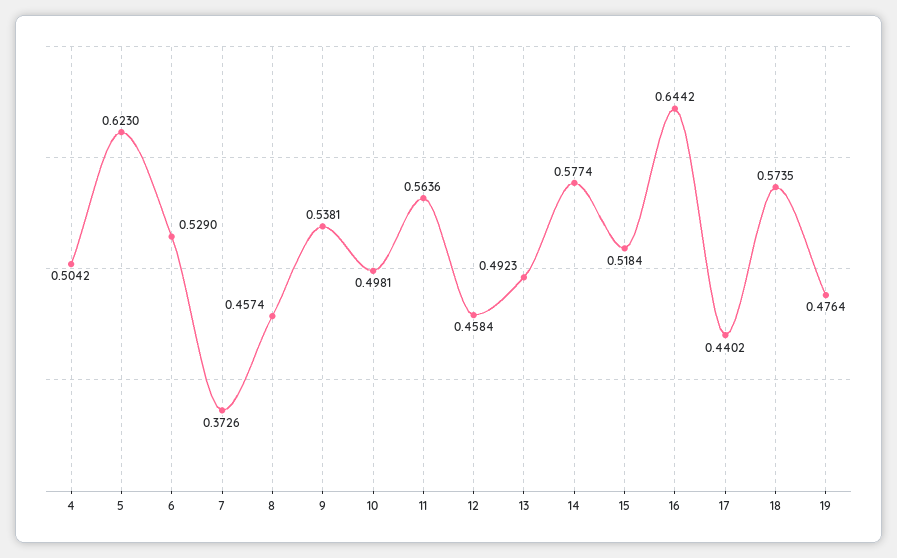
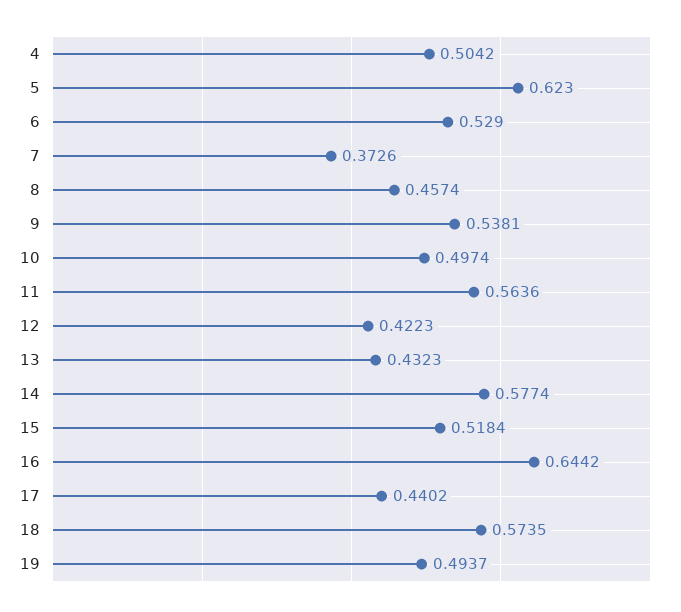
  {
    "4": 0.5042,
    "5": 0.623,
    "6": 0.529,
    "7": 0.3726,
    "8": 0.4574,
    "9": 0.5381,
-   "10": 0.4981,
+   "10": 0.4974,
    "11": 0.5636,
-   "12": 0.4584,
+   "12": 0.4223,
-   "13": 0.4923,
+   "13": 0.4323,
    "14": 0.5774,
    "15": 0.5184,
    "16": 0.6442,
    "17": 0.4402,
    "18": 0.5735,
-   "19": 0.4764
+   "19": 0.4937
  }

